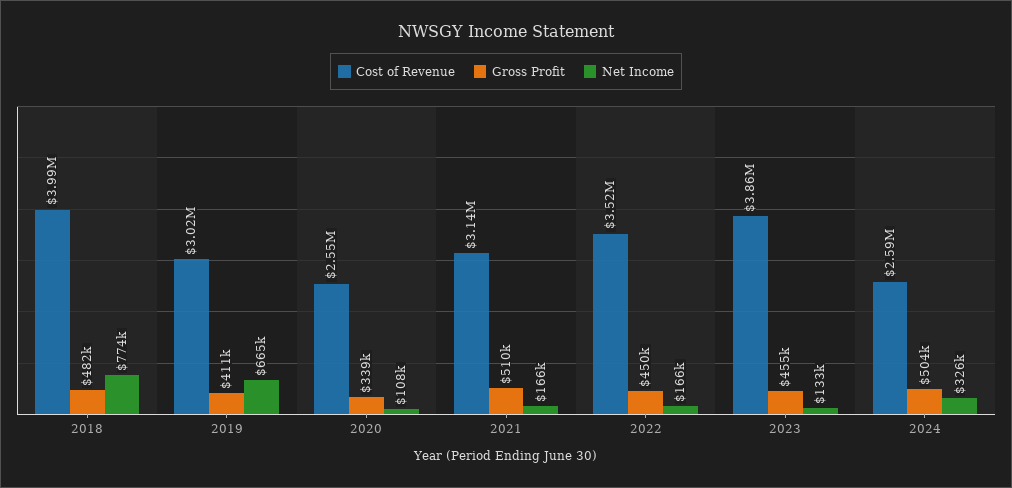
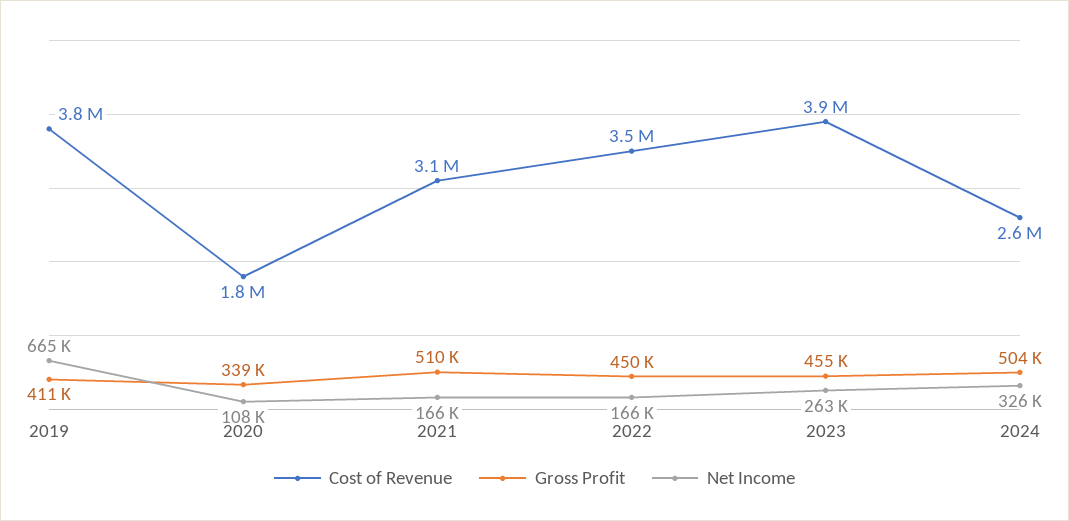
  {
    "Cost of Revenue": {
-     "2018": 3990000,
-     "2019": 3020000,
+     "2019": 3800000,
-     "2020": 2550000,
+     "2020": 1800000,
      "2021": 3140000,
      "2022": 3520000,
      "2023": 3860000,
      "2024": 2590000
    },
    "Gross Profit": {
-     "2018": 482000,
      "2019": 411000,
      "2020": 339000,
      "2021": 510000,
      "2022": 450000,
      "2023": 455000,
      "2024": 504000
    },
    "Net Income": {
-     "2018": 774000,
      "2019": 665000,
      "2020": 108000,
      "2021": 166000,
      "2022": 166000,
-     "2023": 133000,
+     "2023": 263000,
      "2024": 326000
    }
  }

